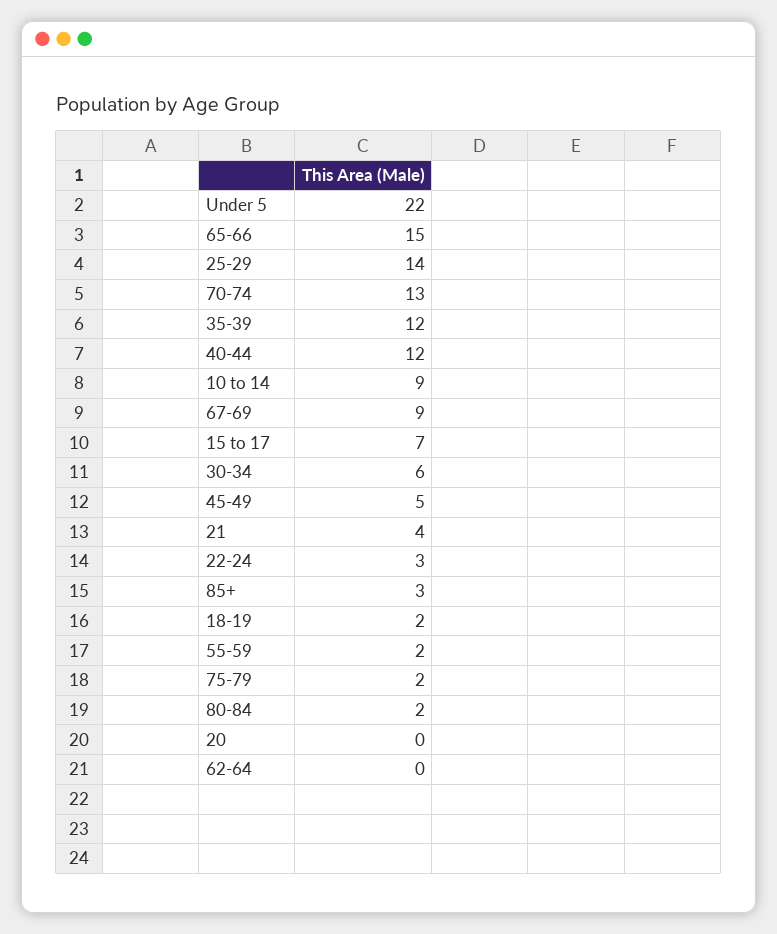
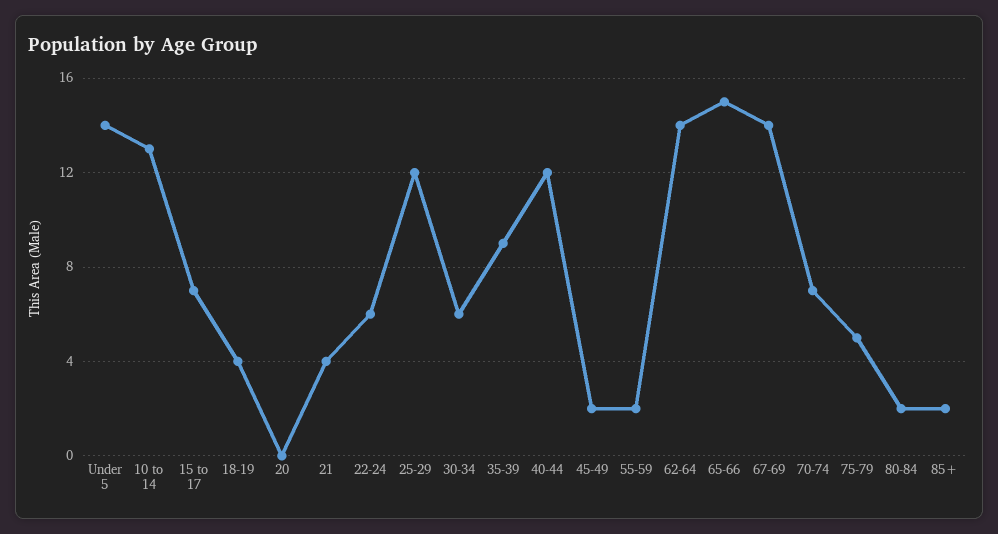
  {
-   "Under 5": 22,
+   "Under 5": 14,
    "65-66": 15,
-   "25-29": 14,
+   "25-29": 12,
-   "70-74": 13,
+   "70-74": 7,
-   "35-39": 12,
+   "35-39": 9,
    "40-44": 12,
-   "10 to 14": 9,
+   "10 to 14": 13,
-   "67-69": 9,
+   "67-69": 14,
    "15 to 17": 7,
    "30-34": 6,
-   "45-49": 5,
+   "45-49": 2,
    "21": 4,
-   "22-24": 3,
+   "22-24": 6,
-   "85+": 3,
+   "85+": 2,
-   "18-19": 2,
+   "18-19": 4,
    "55-59": 2,
-   "75-79": 2,
+   "75-79": 5,
    "80-84": 2,
    "20": 0,
-   "62-64": 0
+   "62-64": 14
  }

